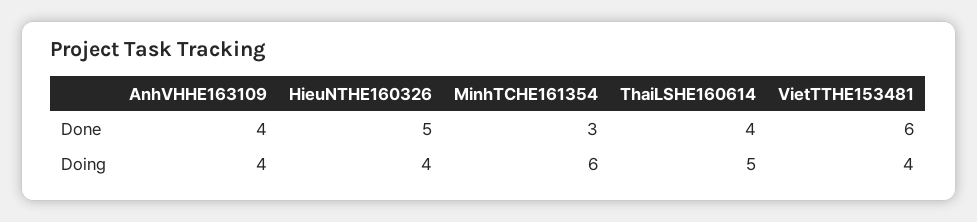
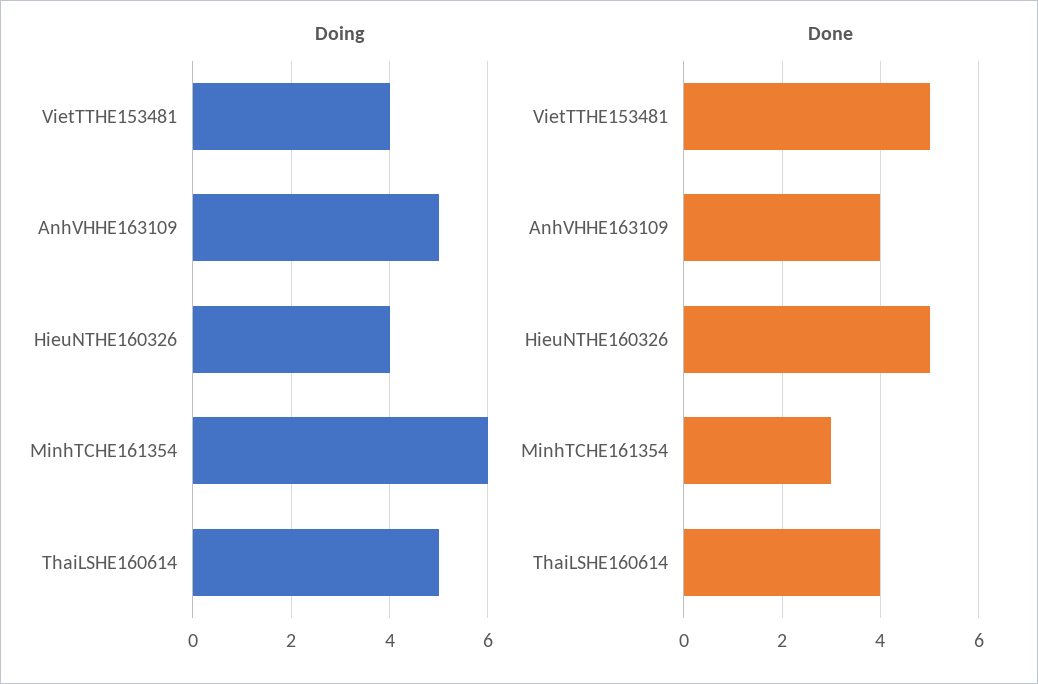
  {
    "Done": {
      "AnhVHHE163109": 4,
      "HieuNTHE160326": 5,
      "MinhTCHE161354": 3,
      "ThaiLSHE160614": 4,
-     "VietTTHE153481": 6
+     "VietTTHE153481": 5
    },
    "Doing": {
-     "AnhVHHE163109": 4,
+     "AnhVHHE163109": 5,
      "HieuNTHE160326": 4,
      "MinhTCHE161354": 6,
      "ThaiLSHE160614": 5,
      "VietTTHE153481": 4
    }
  }

